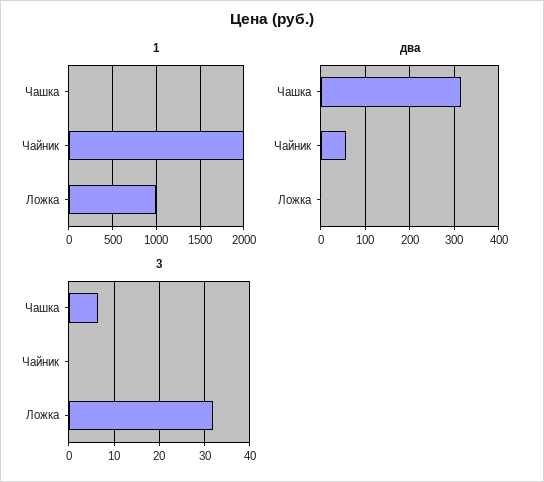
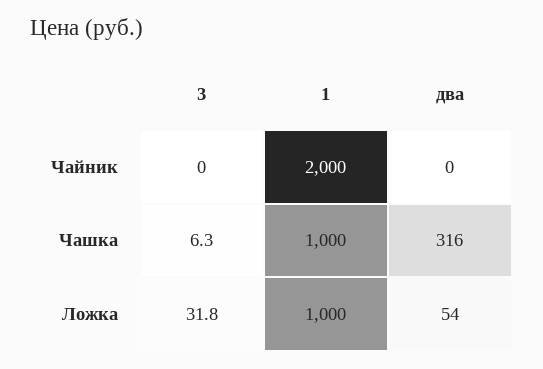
  {
    "1": {
-     "Чашка": 0,
+     "Чашка": 1000,
      "Чайник": 2000,
      "Ложка": 1000
    },
    "два": {
      "Чашка": 316,
-     "Чайник": 60,
+     "Чайник": 0,
-     "Ложка": 0
+     "Ложка": 54
    },
    "3": {
      "Чашка": 6.3,
      "Чайник": 0,
      "Ложка": 31.8
    }
  }

